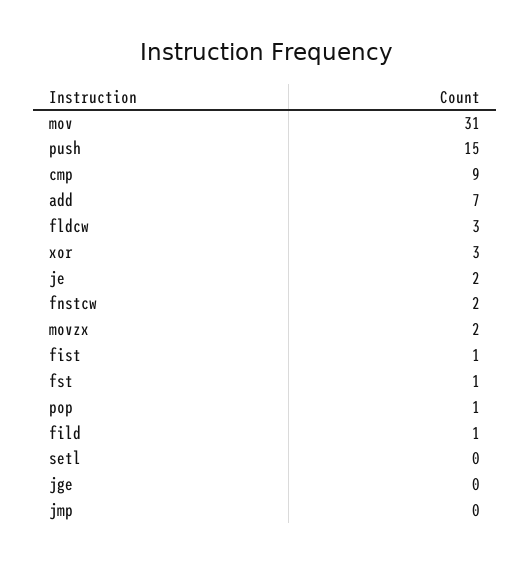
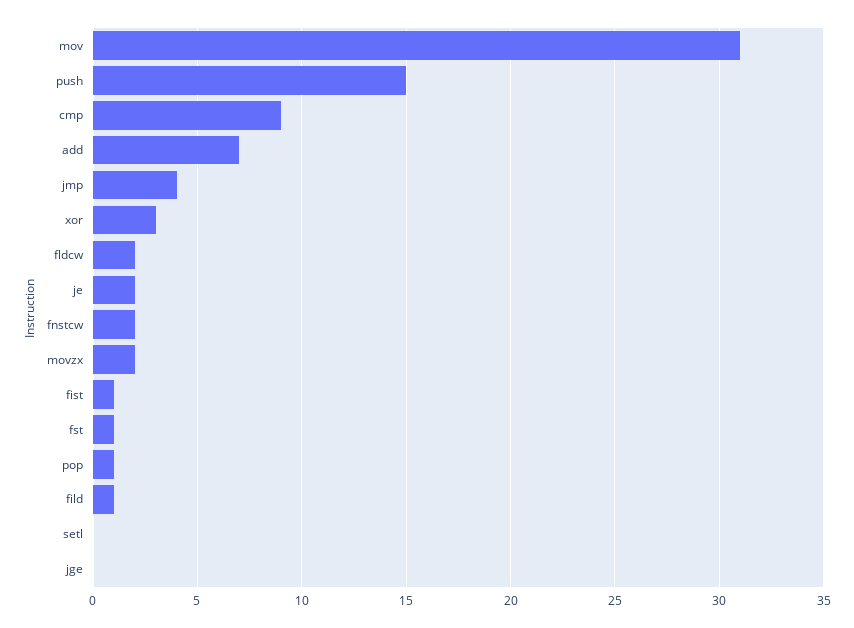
  {
    "mov": 31,
    "push": 15,
    "cmp": 9,
    "add": 7,
-   "fldcw": 3,
+   "fldcw": 2,
    "xor": 3,
    "je": 2,
    "fnstcw": 2,
    "movzx": 2,
    "fist": 1,
    "fst": 1,
    "pop": 1,
    "fild": 1,
    "setl": 0,
    "jge": 0,
-   "jmp": 0
+   "jmp": 4
  }

